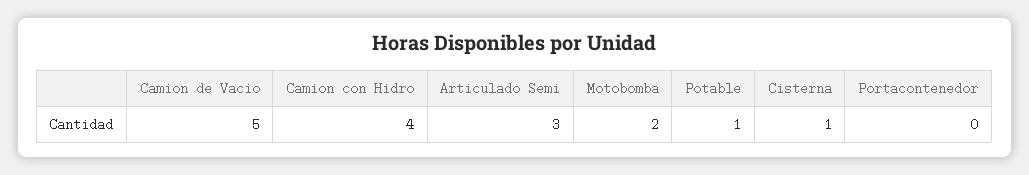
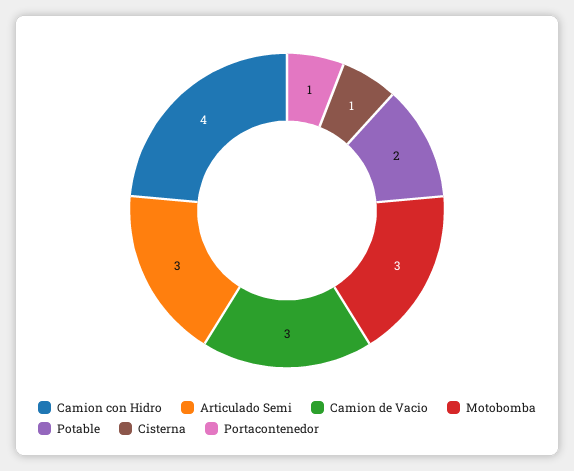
  {
-   "Camion de Vacio": 5,
+   "Camion de Vacio": 3,
    "Camion con Hidro": 4,
    "Articulado Semi": 3,
-   "Motobomba": 2,
+   "Motobomba": 3,
-   "Potable": 1,
+   "Potable": 2,
    "Cisterna": 1,
-   "Portacontenedor": 0
+   "Portacontenedor": 1
  }

